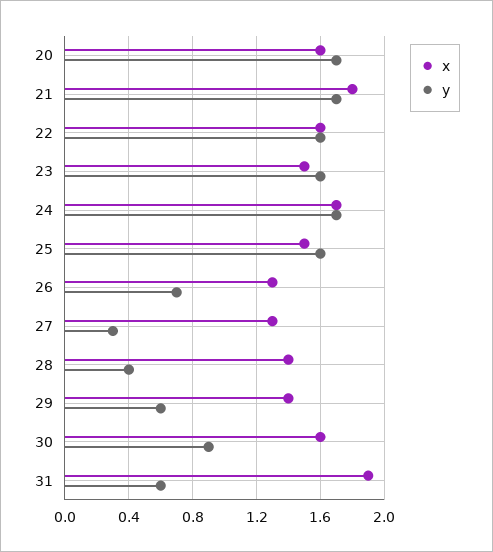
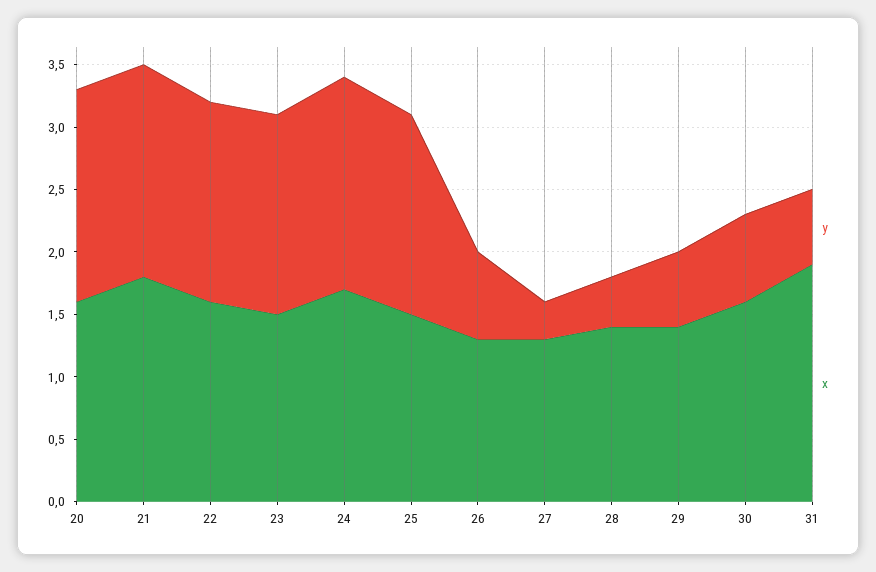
  {
    "x": {
      "20": 1.6,
      "21": 1.8,
      "22": 1.6,
      "23": 1.5,
      "24": 1.7,
      "25": 1.5,
      "26": 1.3,
      "27": 1.3,
      "28": 1.4,
      "29": 1.4,
      "30": 1.6,
      "31": 1.9
    },
    "y": {
      "20": 1.7,
      "21": 1.7,
      "22": 1.6,
      "23": 1.6,
      "24": 1.7,
      "25": 1.6,
      "26": 0.7,
      "27": 0.3,
      "28": 0.4,
      "29": 0.6,
-     "30": 0.9,
+     "30": 0.7,
      "31": 0.6
    }
  }

